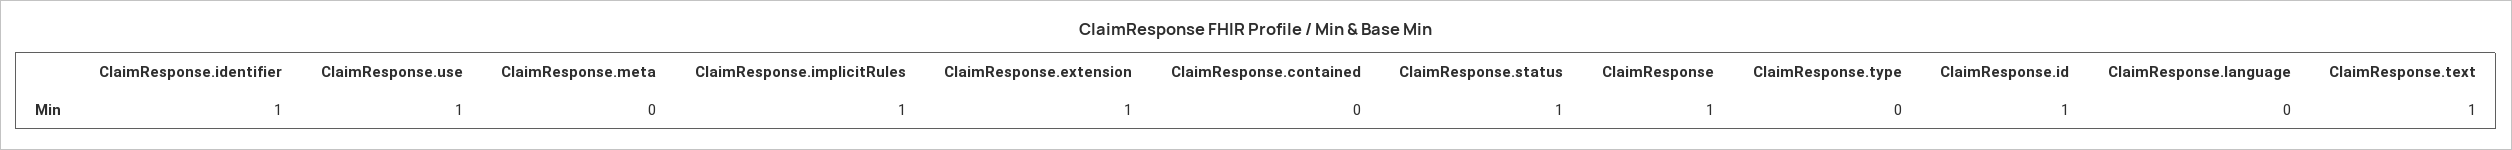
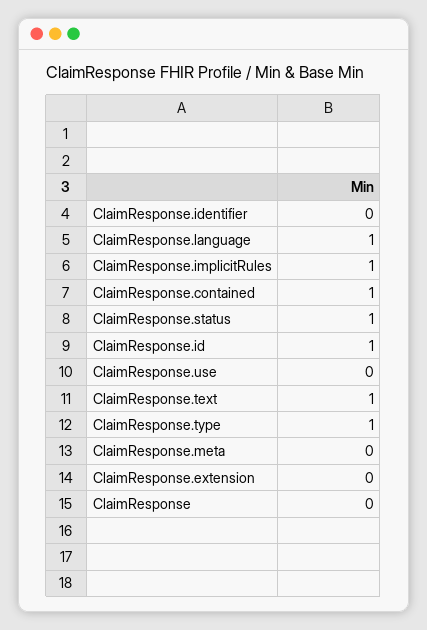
  {
-   "ClaimResponse.identifier": 1,
+   "ClaimResponse.identifier": 0,
-   "ClaimResponse.use": 1,
+   "ClaimResponse.use": 0,
    "ClaimResponse.meta": 0,
    "ClaimResponse.implicitRules": 1,
-   "ClaimResponse.extension": 1,
+   "ClaimResponse.extension": 0,
-   "ClaimResponse.contained": 0,
+   "ClaimResponse.contained": 1,
    "ClaimResponse.status": 1,
-   "ClaimResponse": 1,
+   "ClaimResponse": 0,
-   "ClaimResponse.type": 0,
+   "ClaimResponse.type": 1,
    "ClaimResponse.id": 1,
-   "ClaimResponse.language": 0,
+   "ClaimResponse.language": 1,
    "ClaimResponse.text": 1
  }

